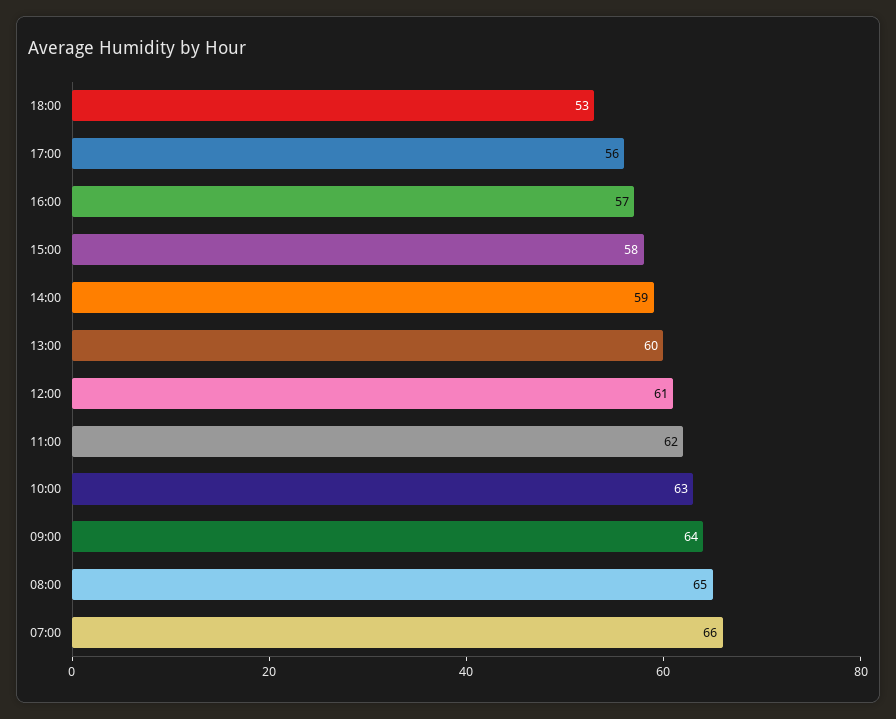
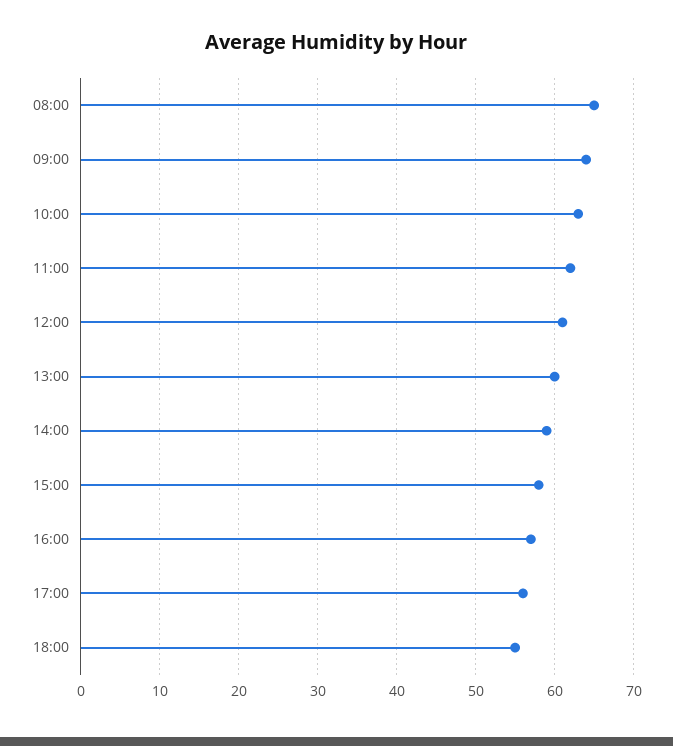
  {
-   "18:00": 53,
+   "18:00": 55,
    "17:00": 56,
    "16:00": 57,
    "15:00": 58,
    "14:00": 59,
    "13:00": 60,
    "12:00": 61,
    "11:00": 62,
    "10:00": 63,
    "09:00": 64,
-   "08:00": 65,
+   "08:00": 65
-   "07:00": 66
  }

